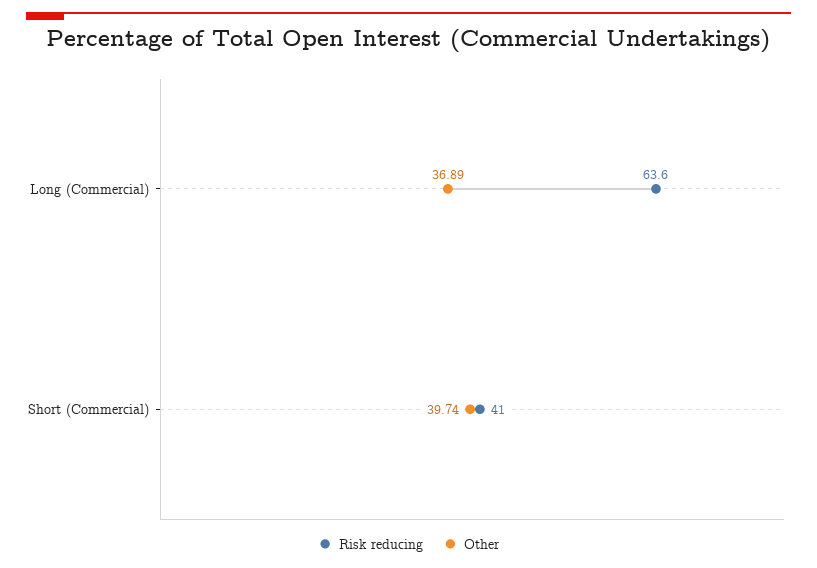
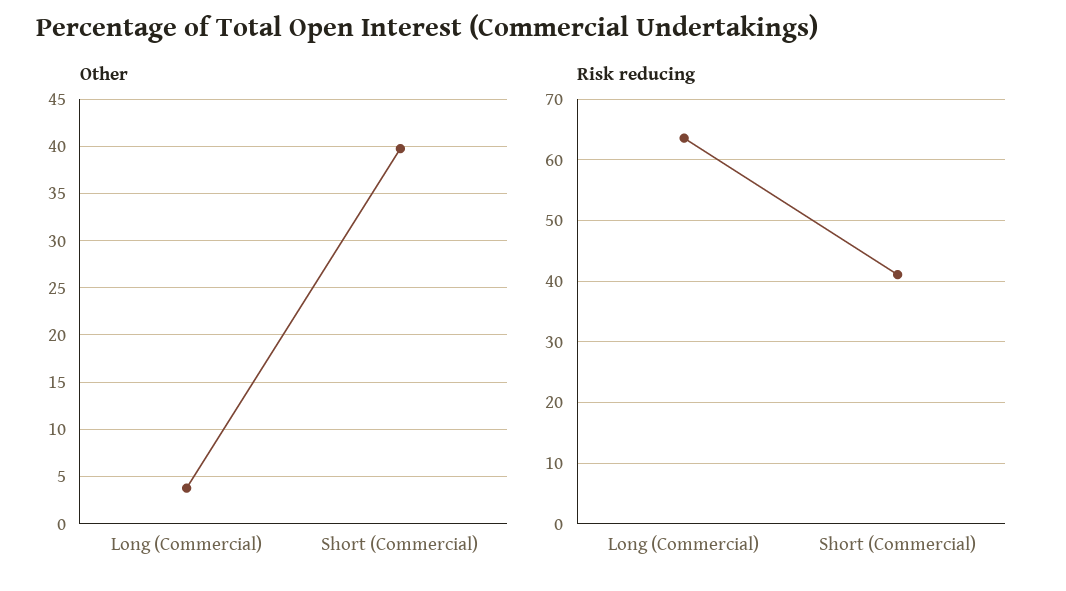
  {
    "Risk reducing": {
      "Long (Commercial)": 63.6,
      "Short (Commercial)": 41
    },
    "Other": {
-     "Long (Commercial)": 36.89,
+     "Long (Commercial)": 4,
      "Short (Commercial)": 39.74
    }
  }

